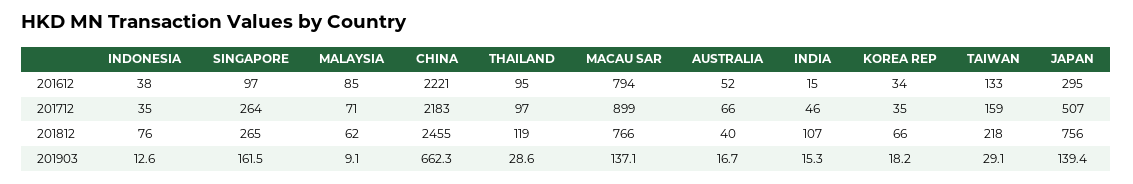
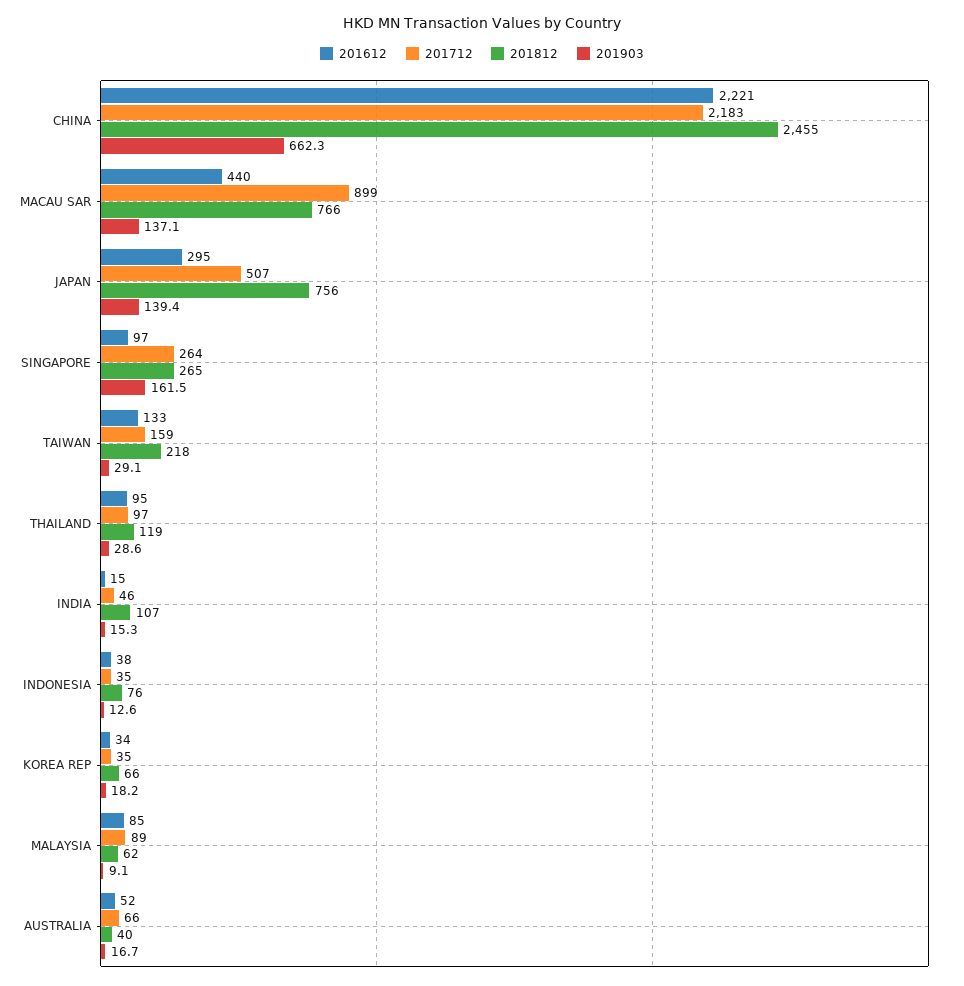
  {
    "201612": {
      "INDONESIA": 38,
      "SINGAPORE": 97,
      "MALAYSIA": 85,
      "CHINA": 2221,
      "THAILAND": 95,
-     "MACAU SAR": 794,
+     "MACAU SAR": 440,
      "AUSTRALIA": 52,
      "INDIA": 15,
      "KOREA REP": 34,
      "TAIWAN": 133,
      "JAPAN": 295
    },
    "201712": {
      "INDONESIA": 35,
      "SINGAPORE": 264,
-     "MALAYSIA": 71,
+     "MALAYSIA": 89,
      "CHINA": 2183,
      "THAILAND": 97,
      "MACAU SAR": 899,
      "AUSTRALIA": 66,
      "INDIA": 46,
      "KOREA REP": 35,
      "TAIWAN": 159,
      "JAPAN": 507
    },
    "201812": {
      "INDONESIA": 76,
      "SINGAPORE": 265,
      "MALAYSIA": 62,
      "CHINA": 2455,
      "THAILAND": 119,
      "MACAU SAR": 766,
      "AUSTRALIA": 40,
      "INDIA": 107,
      "KOREA REP": 66,
      "TAIWAN": 218,
      "JAPAN": 756
    },
    "201903": {
      "INDONESIA": 12.6,
      "SINGAPORE": 161.5,
      "MALAYSIA": 9.1,
      "CHINA": 662.3,
      "THAILAND": 28.6,
      "MACAU SAR": 137.1,
      "AUSTRALIA": 16.7,
      "INDIA": 15.3,
      "KOREA REP": 18.2,
      "TAIWAN": 29.1,
      "JAPAN": 139.4
    }
  }

